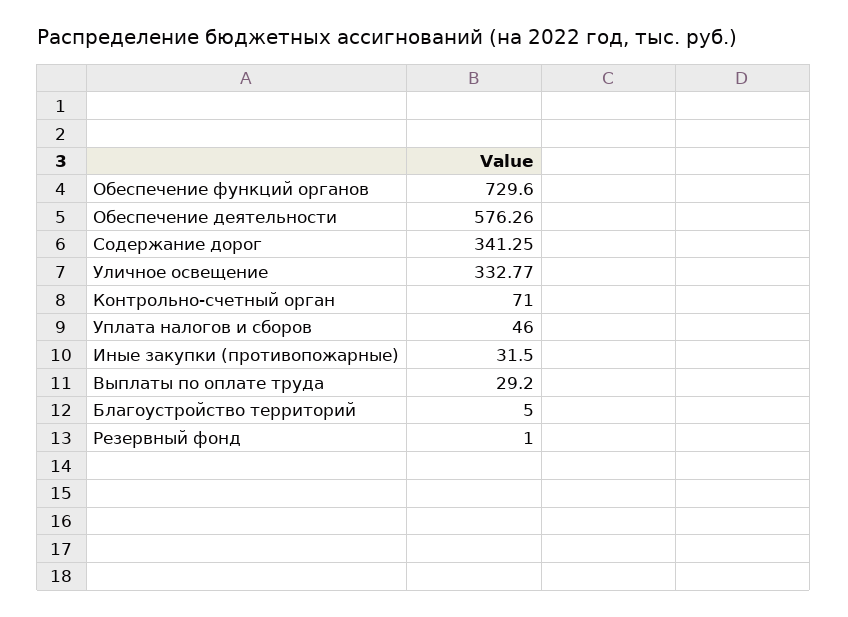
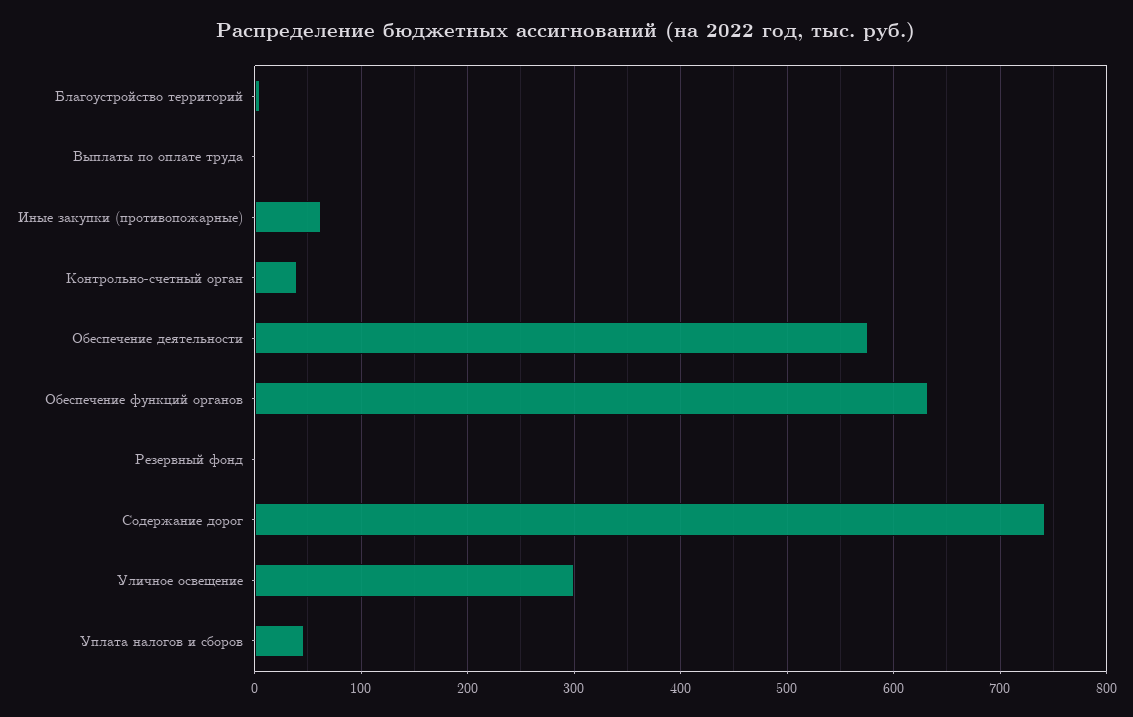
  {
-   "Обеспечение функций органов": 729.6,
+   "Обеспечение функций органов": 630,
    "Обеспечение деятельности": 576.26,
-   "Содержание дорог": 341.25,
+   "Содержание дорог": 740,
-   "Уличное освещение": 332.77,
+   "Уличное освещение": 300,
-   "Контрольно-счетный орган": 71,
+   "Контрольно-счетный орган": 40,
    "Уплата налогов и сборов": 46,
-   "Иные закупки (противопожарные)": 31.5,
+   "Иные закупки (противопожарные)": 60,
-   "Выплаты по оплате труда": 29.2,
+   "Выплаты по оплате труда": 0,
    "Благоустройство территорий": 5,
    "Резервный фонд": 1
  }

